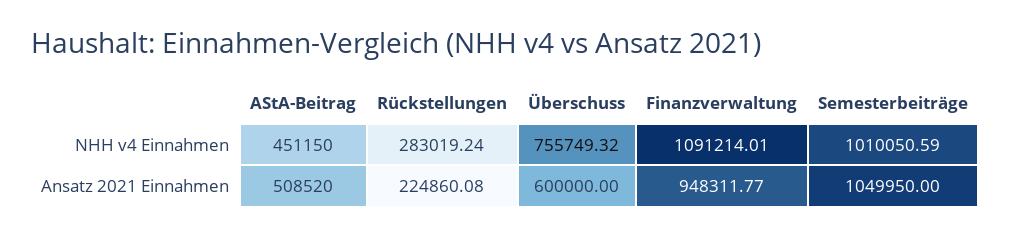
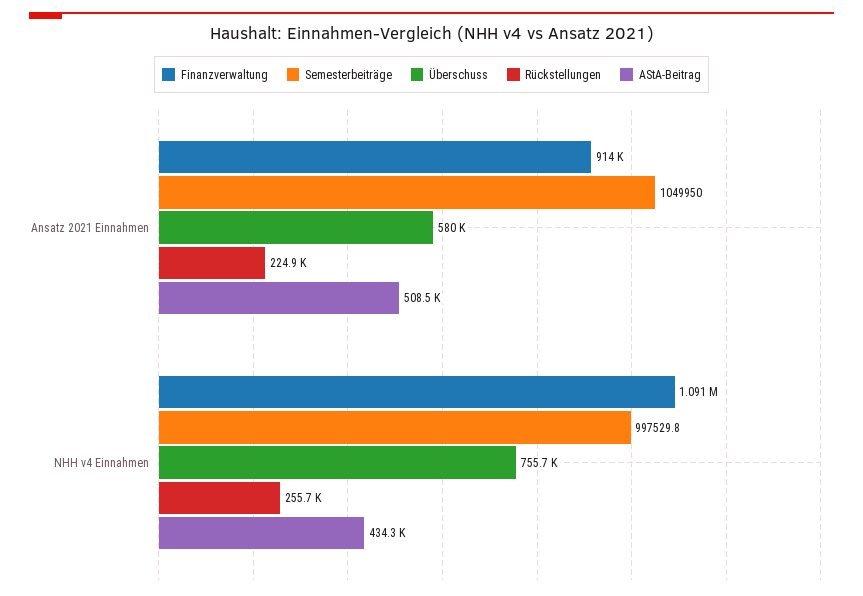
  {
    "AStA-Beitrag": {
-     "NHH v4 Einnahmen": 451150,
+     "NHH v4 Einnahmen": 434300,
      "Ansatz 2021 Einnahmen": 508520
    },
    "Rückstellungen": {
-     "NHH v4 Einnahmen": 283019.24,
+     "NHH v4 Einnahmen": 255700,
      "Ansatz 2021 Einnahmen": 224860.08
    },
    "Überschuss": {
      "NHH v4 Einnahmen": 755749.32,
-     "Ansatz 2021 Einnahmen": 600000
+     "Ansatz 2021 Einnahmen": 580000
    },
    "Finanzverwaltung": {
      "NHH v4 Einnahmen": 1091214.01,
-     "Ansatz 2021 Einnahmen": 948311.77
+     "Ansatz 2021 Einnahmen": 914000
    },
    "Semesterbeiträge": {
-     "NHH v4 Einnahmen": 1010050.59,
+     "NHH v4 Einnahmen": 997529.8,
      "Ansatz 2021 Einnahmen": 1049950
    }
  }

